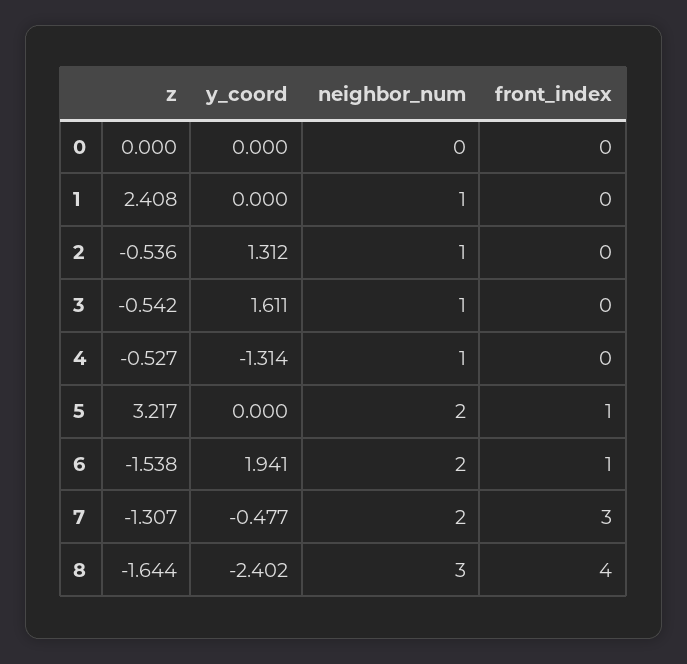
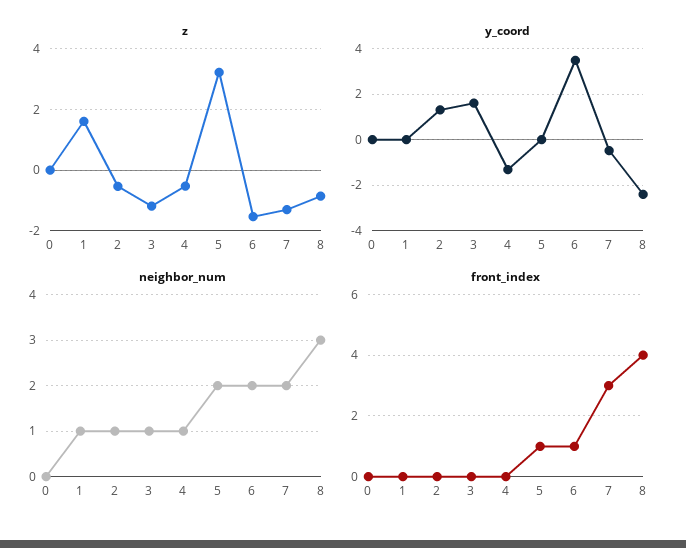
  {
    "z": {
      "0": 0,
-     "1": 2.408,
+     "1": 1.6,
      "2": -0.536,
-     "3": -0.542,
+     "3": -1.2,
      "4": -0.527,
      "5": 3.217,
      "6": -1.538,
      "7": -1.307,
-     "8": -1.644
+     "8": -0.8
    },
    "y_coord": {
      "0": 0,
      "1": 0,
      "2": 1.312,
      "3": 1.611,
      "4": -1.314,
      "5": 0,
-     "6": 1.941,
+     "6": 3.5,
      "7": -0.477,
      "8": -2.402
    },
    "neighbor_num": {
      "0": 0,
      "1": 1,
      "2": 1,
      "3": 1,
      "4": 1,
      "5": 2,
      "6": 2,
      "7": 2,
      "8": 3
    },
    "front_index": {
      "0": 0,
      "1": 0,
      "2": 0,
      "3": 0,
      "4": 0,
      "5": 1,
      "6": 1,
      "7": 3,
      "8": 4
    }
  }

